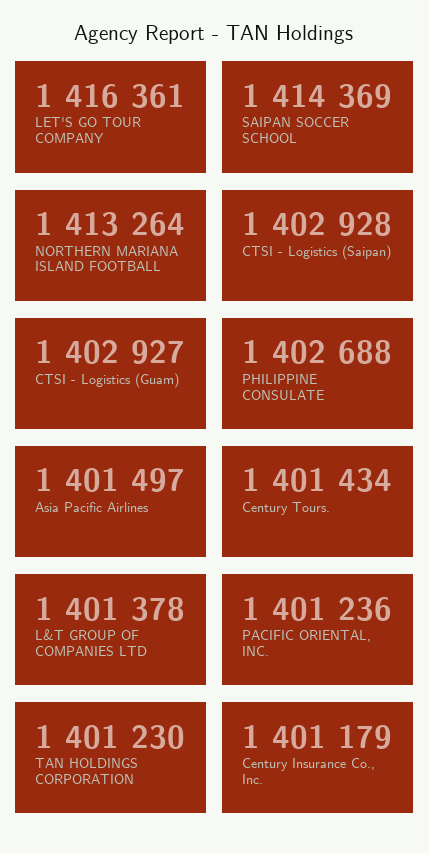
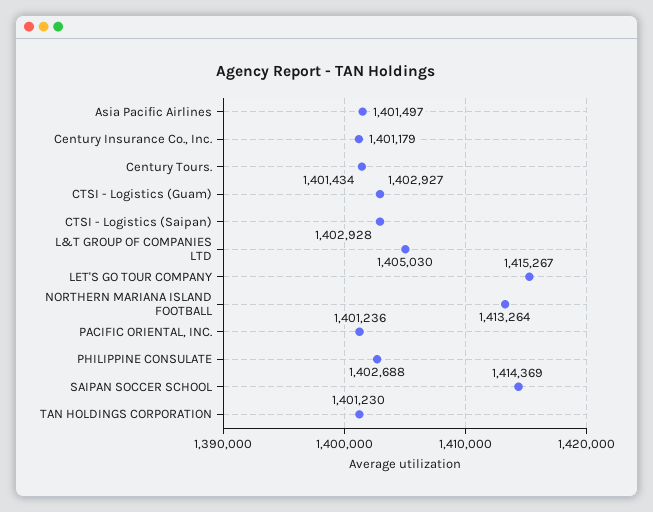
  {
-   "LET'S GO TOUR COMPANY": 1416361,
+   "LET'S GO TOUR COMPANY": 1415267,
    "SAIPAN SOCCER SCHOOL": 1414369,
    "NORTHERN MARIANA ISLAND FOOTBALL": 1413264,
    "CTSI - Logistics (Saipan)": 1402928,
    "CTSI - Logistics (Guam)": 1402927,
    "PHILIPPINE CONSULATE": 1402688,
    "Asia Pacific Airlines": 1401497,
    "Century Tours.": 1401434,
-   "L&T GROUP OF COMPANIES LTD": 1401378,
+   "L&T GROUP OF COMPANIES LTD": 1405030,
    "PACIFIC ORIENTAL, INC.": 1401236,
    "TAN HOLDINGS CORPORATION": 1401230,
    "Century Insurance Co., Inc.": 1401179
  }

